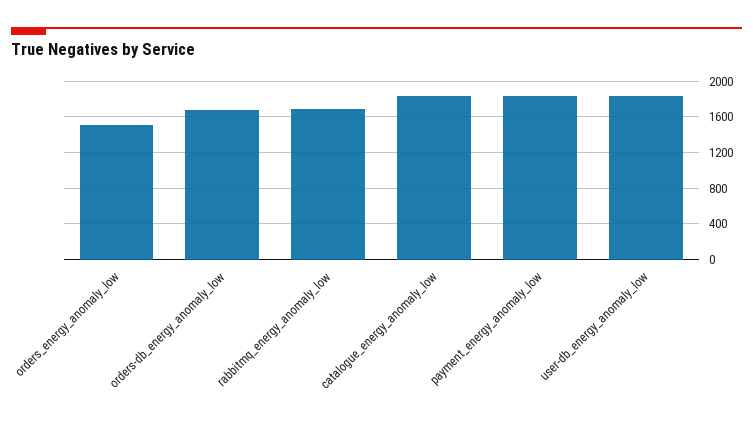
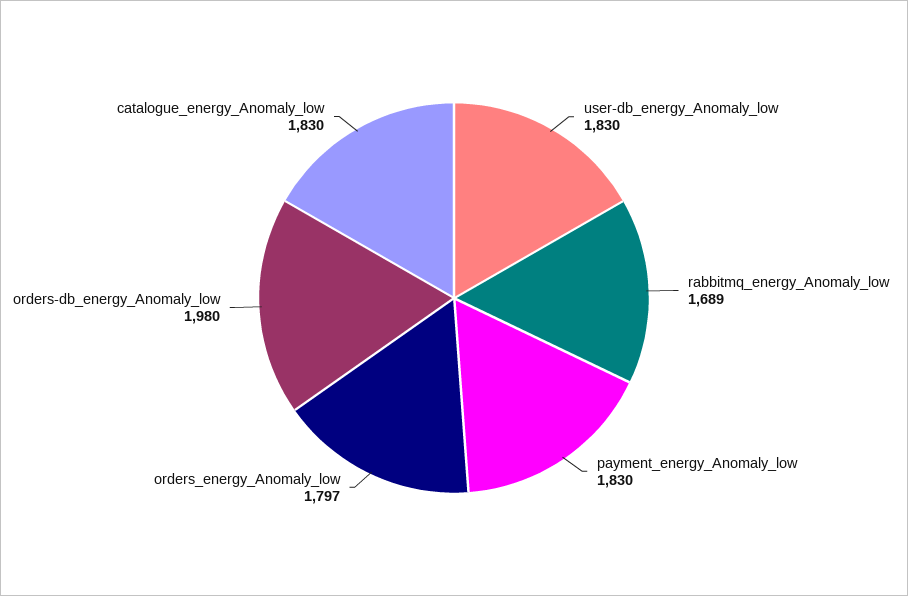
  {
-   "orders_energy_anomaly_low": 1500,
+   "orders_energy_anomaly_low": 1797,
-   "orders-db_energy_anomaly_low": 1700,
+   "orders-db_energy_anomaly_low": 1980,
    "rabbitmq_energy_anomaly_low": 1689,
    "catalogue_energy_anomaly_low": 1830,
    "payment_energy_anomaly_low": 1830,
    "user-db_energy_anomaly_low": 1830
  }

